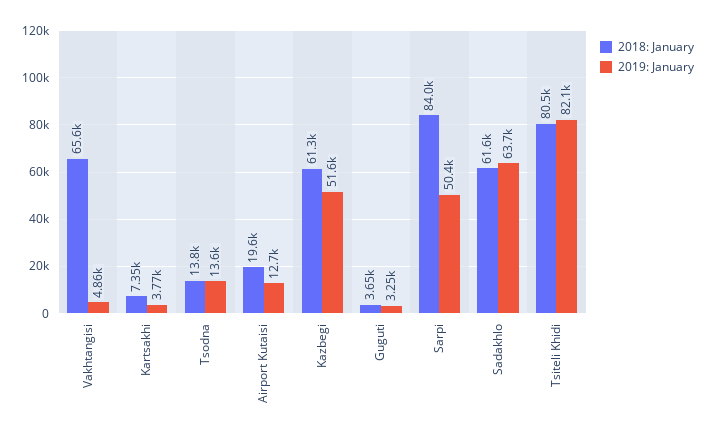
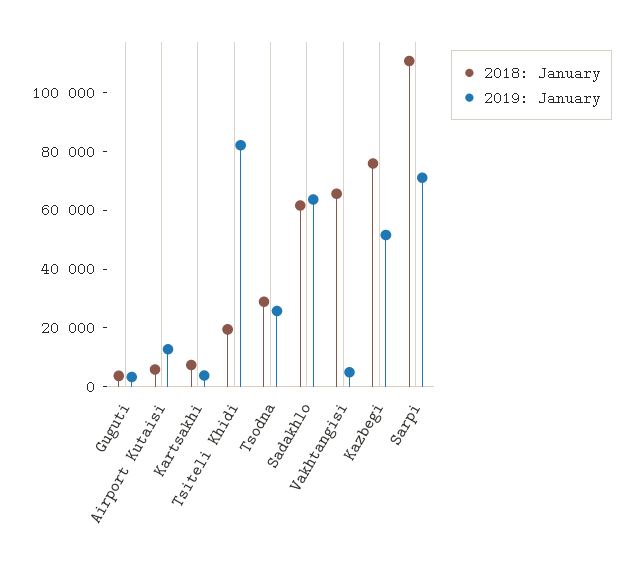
  {
    "2018: January": {
      "Vakhtangisi": 65600,
      "Kartsakhi": 7350,
-     "Tsodna": 13800,
+     "Tsodna": 30000,
-     "Airport Kutaisi": 19600,
+     "Airport Kutaisi": 5000,
-     "Kazbegi": 61300,
+     "Kazbegi": 75000,
      "Guguti": 3650,
-     "Sarpi": 84000,
+     "Sarpi": 110000,
      "Sadakhlo": 61600,
-     "Tsiteli Khidi": 80500
+     "Tsiteli Khidi": 20000
    },
    "2019: January": {
      "Vakhtangisi": 4860,
      "Kartsakhi": 3770,
-     "Tsodna": 13600,
+     "Tsodna": 25000,
      "Airport Kutaisi": 12700,
      "Kazbegi": 51600,
      "Guguti": 3250,
-     "Sarpi": 50400,
+     "Sarpi": 70000,
      "Sadakhlo": 63700,
      "Tsiteli Khidi": 82100
    }
  }

